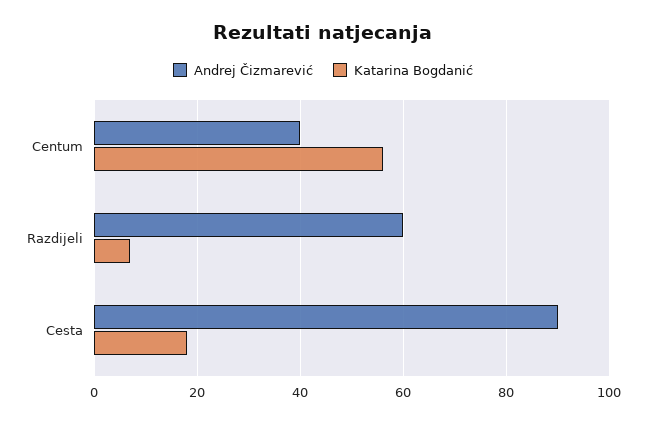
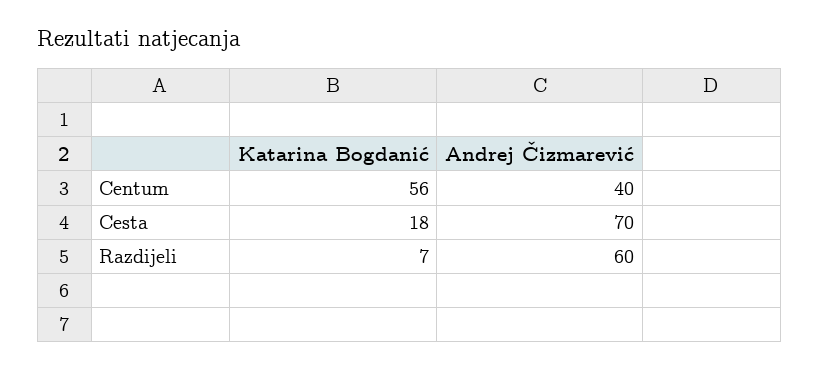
  {
    "Andrej Čizmarević": {
      "Centum": 40,
      "Razdijeli": 60,
-     "Cesta": 90
+     "Cesta": 70
    },
    "Katarina Bogdanić": {
      "Centum": 56,
      "Razdijeli": 7,
      "Cesta": 18
    }
  }

